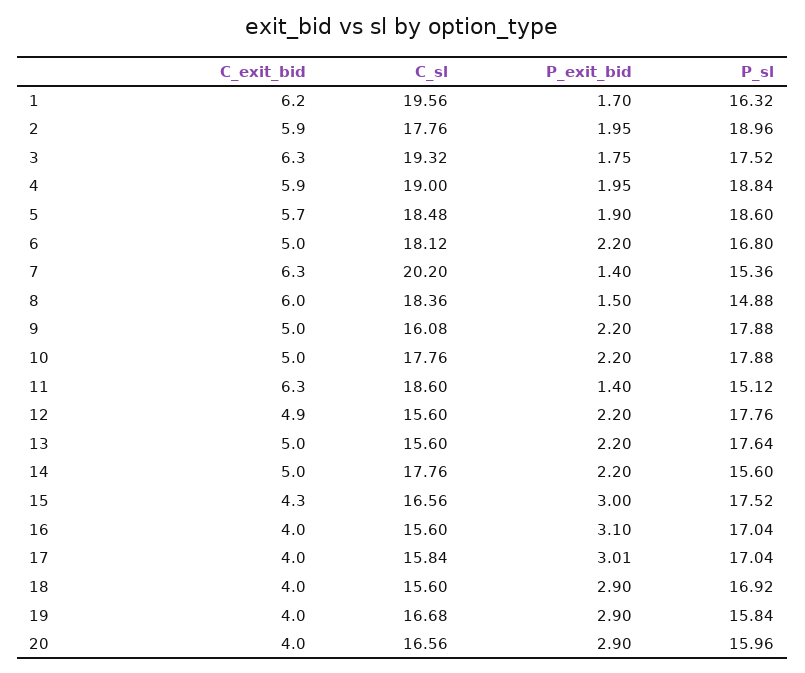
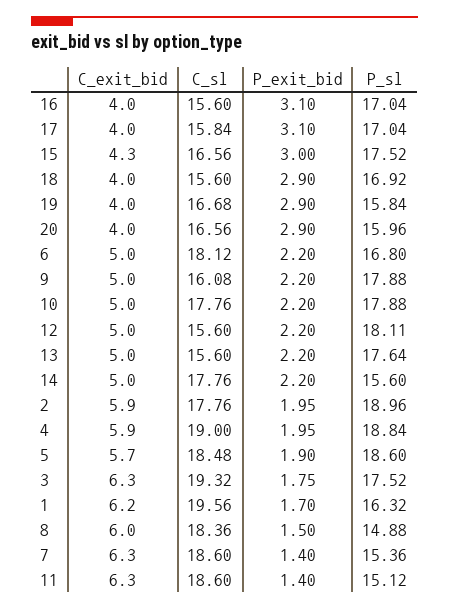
  {
    "C_exit_bid": {
      "1": 6.2,
      "2": 5.9,
      "3": 6.3,
      "4": 5.9,
      "5": 5.7,
      "6": 5,
      "7": 6.3,
      "8": 6,
      "9": 5,
      "10": 5,
      "11": 6.3,
-     "12": 4.9,
+     "12": 5,
      "13": 5,
      "14": 5,
      "15": 4.3,
      "16": 4,
      "17": 4,
      "18": 4,
      "19": 4,
      "20": 4
    },
    "C_sl": {
      "1": 19.56,
      "2": 17.76,
      "3": 19.32,
      "4": 19,
      "5": 18.48,
      "6": 18.12,
-     "7": 20.2,
+     "7": 18.6,
      "8": 18.36,
      "9": 16.08,
      "10": 17.76,
      "11": 18.6,
      "12": 15.6,
      "13": 15.6,
      "14": 17.76,
      "15": 16.56,
      "16": 15.6,
      "17": 15.84,
      "18": 15.6,
      "19": 16.68,
      "20": 16.56
    },
    "P_exit_bid": {
      "1": 1.7,
      "2": 1.95,
      "3": 1.75,
      "4": 1.95,
      "5": 1.9,
      "6": 2.2,
      "7": 1.4,
      "8": 1.5,
      "9": 2.2,
      "10": 2.2,
      "11": 1.4,
      "12": 2.2,
      "13": 2.2,
      "14": 2.2,
      "15": 3,
      "16": 3.1,
-     "17": 3.01,
+     "17": 3.1,
      "18": 2.9,
      "19": 2.9,
      "20": 2.9
    },
    "P_sl": {
      "1": 16.32,
      "2": 18.96,
      "3": 17.52,
      "4": 18.84,
      "5": 18.6,
      "6": 16.8,
      "7": 15.36,
      "8": 14.88,
      "9": 17.88,
      "10": 17.88,
      "11": 15.12,
-     "12": 17.76,
+     "12": 18.11,
      "13": 17.64,
      "14": 15.6,
      "15": 17.52,
      "16": 17.04,
      "17": 17.04,
      "18": 16.92,
      "19": 15.84,
      "20": 15.96
    }
  }

